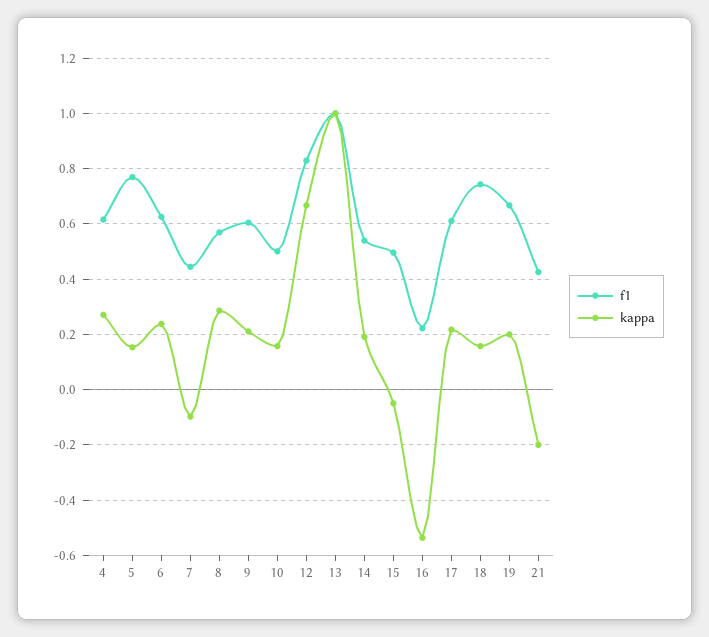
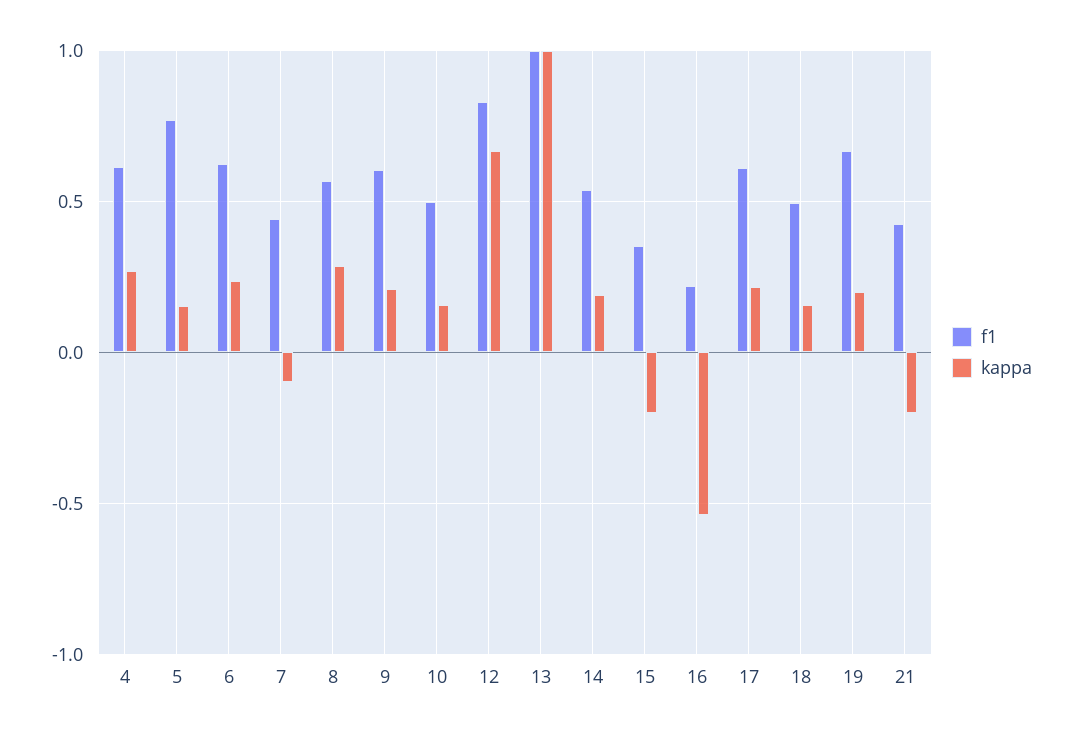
  {
    "f1": {
      "4": 0.625,
      "5": 0.775,
      "6": 0.625,
      "7": 0.45,
      "8": 0.575,
      "9": 0.6,
      "10": 0.5,
      "12": 0.825,
      "13": 1,
      "14": 0.55,
-     "15": 0.5,
+     "15": 0.35,
      "16": 0.225,
      "17": 0.6,
-     "18": 0.75,
+     "18": 0.5,
      "19": 0.675,
      "21": 0.425
    },
    "kappa": {
      "4": 0.275,
      "5": 0.15,
      "6": 0.25,
      "7": -0.1,
      "8": 0.275,
      "9": 0.2,
      "10": 0.15,
      "12": 0.675,
      "13": 1,
      "14": 0.2,
-     "15": -0.05,
+     "15": -0.2,
      "16": -0.525,
      "17": 0.225,
      "18": 0.15,
      "19": 0.2,
      "21": -0.2
    }
  }

